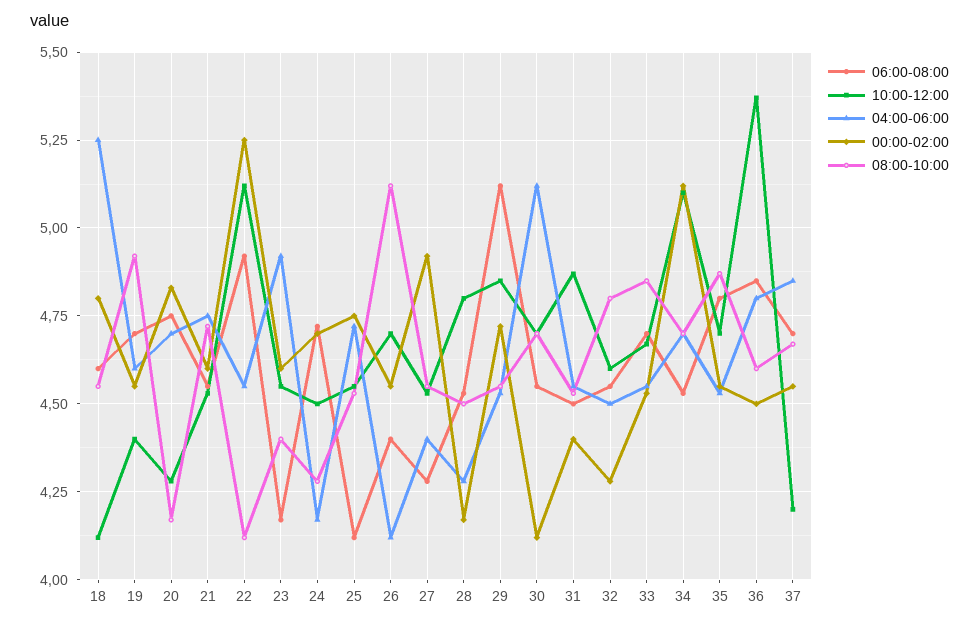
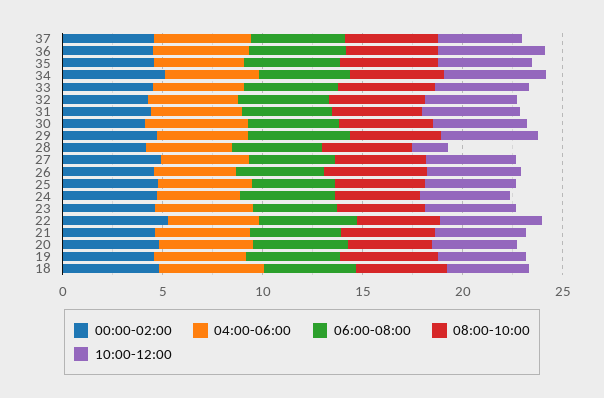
  {
    "06:00-08:00": {
      "18": 4.6,
      "19": 4.7,
      "20": 4.75,
      "21": 4.55,
      "22": 4.9,
      "23": 4.15,
      "24": 4.7,
      "25": 4.1,
      "26": 4.4,
      "27": 4.3,
      "28": 4.55,
      "29": 5.1,
      "30": 4.55,
      "31": 4.5,
      "32": 4.55,
      "33": 4.7,
      "34": 4.55,
      "35": 4.8,
      "36": 4.85,
      "37": 4.7
    },
    "10:00-12:00": {
      "18": 4.1,
      "19": 4.4,
      "20": 4.3,
      "21": 4.55,
      "22": 5.1,
      "23": 4.55,
      "24": 4.5,
      "25": 4.55,
      "26": 4.7,
      "27": 4.55,
-     "28": 4.8,
+     "28": 2,
      "29": 4.85,
      "30": 4.7,
      "31": 4.85,
      "32": 4.6,
      "33": 4.65,
      "34": 5.1,
      "35": 4.7,
      "36": 5.35,
      "37": 4.2
    },
    "04:00-06:00": {
      "18": 5.25,
      "19": 4.6,
      "20": 4.7,
      "21": 4.75,
      "22": 4.55,
      "23": 4.9,
      "24": 4.15,
      "25": 4.7,
      "26": 4.1,
      "27": 4.4,
      "28": 4.3,
      "29": 4.55,
      "30": 5.1,
      "31": 4.55,
      "32": 4.5,
      "33": 4.55,
      "34": 4.7,
      "35": 4.55,
      "36": 4.8,
      "37": 4.85
    },
    "00:00-02:00": {
      "18": 4.8,
      "19": 4.55,
      "20": 4.85,
      "21": 4.6,
      "22": 5.25,
      "23": 4.6,
      "24": 4.7,
      "25": 4.75,
      "26": 4.55,
      "27": 4.9,
      "28": 4.15,
      "29": 4.7,
      "30": 4.1,
      "31": 4.4,
      "32": 4.3,
      "33": 4.55,
      "34": 5.1,
      "35": 4.55,
      "36": 4.5,
      "37": 4.55
    },
    "08:00-10:00": {
      "18": 4.55,
      "19": 4.9,
      "20": 4.15,
      "21": 4.7,
      "22": 4.1,
      "23": 4.4,
      "24": 4.3,
      "25": 4.55,
      "26": 5.1,
      "27": 4.55,
      "28": 4.5,
      "29": 4.55,
      "30": 4.7,
      "31": 4.55,
      "32": 4.8,
      "33": 4.85,
      "34": 4.7,
      "35": 4.85,
      "36": 4.6,
      "37": 4.65
    }
  }

